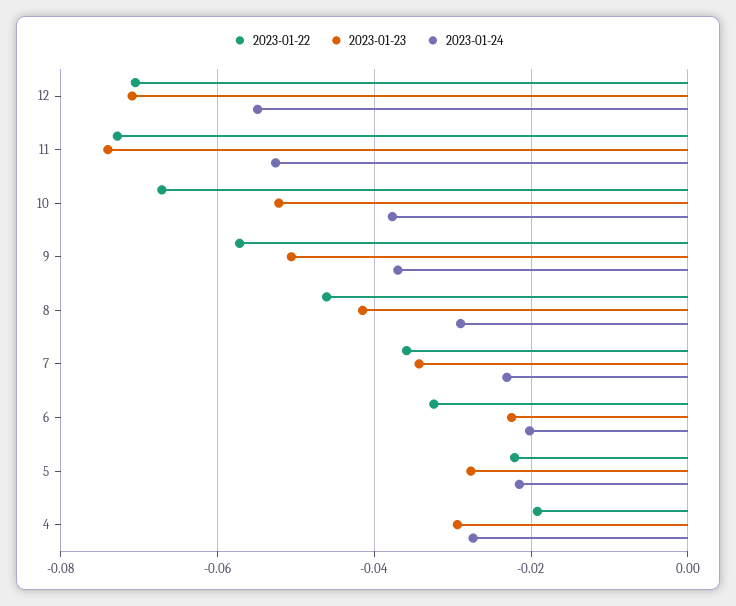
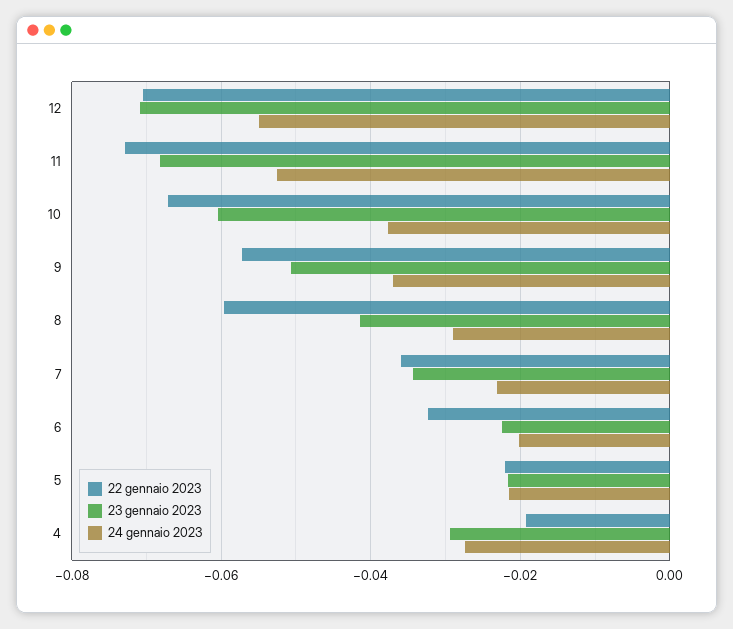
  {
    "2023-01-22": {
      "12": -0.07,
      "11": -0.072,
      "10": -0.068,
      "9": -0.058,
-     "8": -0.046,
+     "8": -0.06,
      "7": -0.036,
      "6": -0.032,
      "5": -0.022,
      "4": -0.02
    },
    "2023-01-23": {
      "12": -0.07,
-     "11": -0.074,
+     "11": -0.068,
-     "10": -0.052,
+     "10": -0.06,
      "9": -0.05,
      "8": -0.042,
      "7": -0.034,
      "6": -0.022,
-     "5": -0.028,
+     "5": -0.022,
      "4": -0.03
    },
    "2023-01-24": {
      "12": -0.054,
      "11": -0.052,
      "10": -0.038,
      "9": -0.038,
      "8": -0.03,
      "7": -0.024,
      "6": -0.02,
      "5": -0.022,
      "4": -0.028
    }
  }

